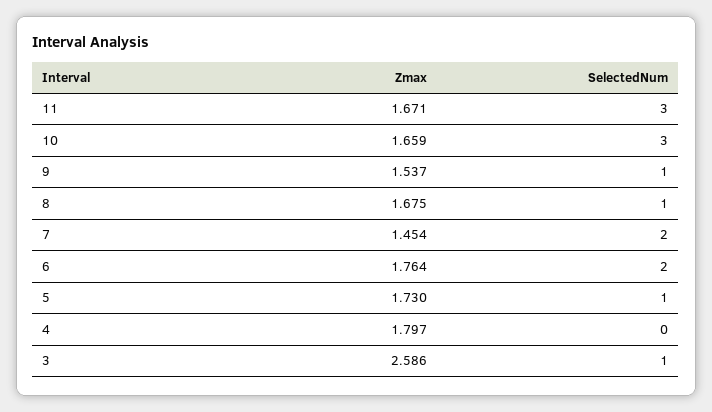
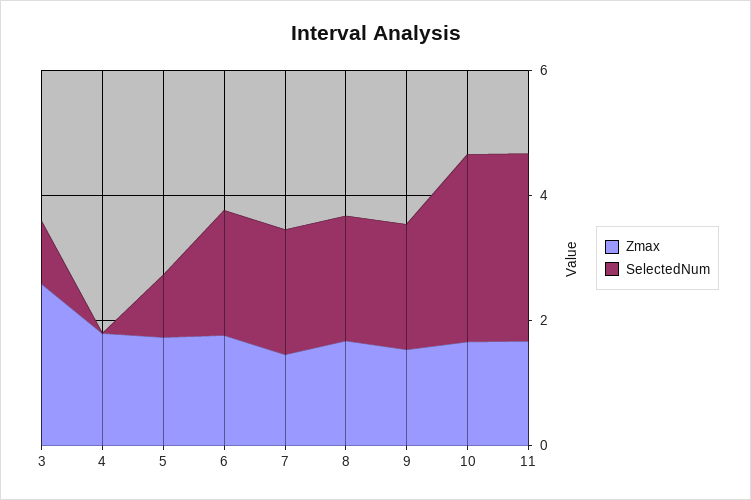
  {
    "Zmax": {
      "11": 1.671,
      "10": 1.659,
      "9": 1.537,
      "8": 1.675,
      "7": 1.454,
      "6": 1.764,
      "5": 1.73,
      "4": 1.797,
      "3": 2.586
    },
    "SelectedNum": {
      "11": 3,
      "10": 3,
-     "9": 1,
+     "9": 2,
-     "8": 1,
+     "8": 2,
      "7": 2,
      "6": 2,
      "5": 1,
      "4": 0,
      "3": 1
    }
  }

